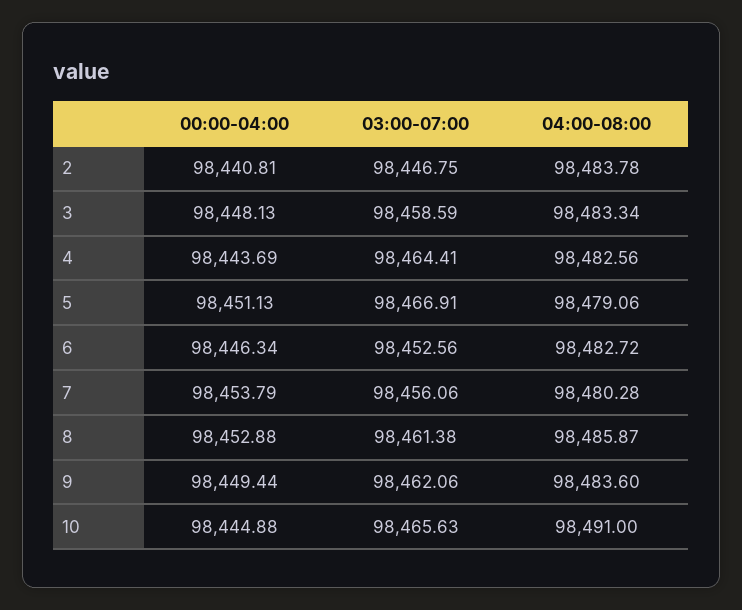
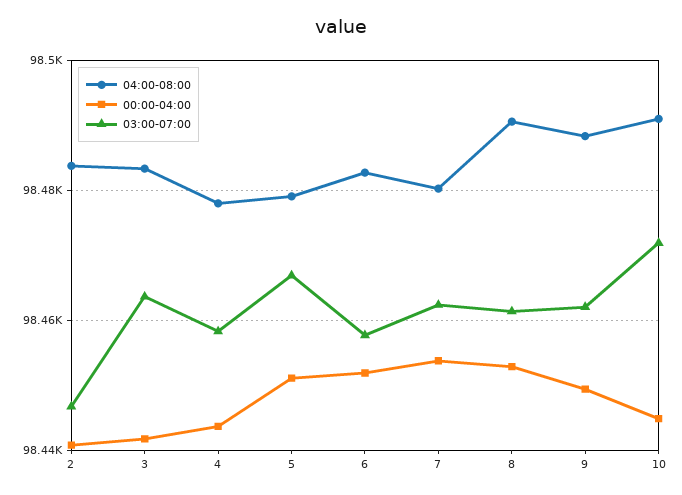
  {
    "00:00-04:00": {
      "2": 98440.81,
-     "3": 98448.13,
+     "3": 98442,
      "4": 98443.69,
      "5": 98451.13,
-     "6": 98446.34,
+     "6": 98452,
      "7": 98453.79,
      "8": 98452.88,
      "9": 98449.44,
      "10": 98444.88
    },
    "03:00-07:00": {
      "2": 98446.75,
-     "3": 98458.59,
+     "3": 98464,
-     "4": 98464.41,
+     "4": 98458,
      "5": 98466.91,
-     "6": 98452.56,
+     "6": 98458,
-     "7": 98456.06,
+     "7": 98462,
      "8": 98461.38,
      "9": 98462.06,
-     "10": 98465.63
+     "10": 98472
    },
    "04:00-08:00": {
      "2": 98483.78,
      "3": 98483.34,
-     "4": 98482.56,
+     "4": 98478,
      "5": 98479.06,
      "6": 98482.72,
      "7": 98480.28,
-     "8": 98485.87,
+     "8": 98490,
-     "9": 98483.6,
+     "9": 98488,
      "10": 98491
    }
  }

